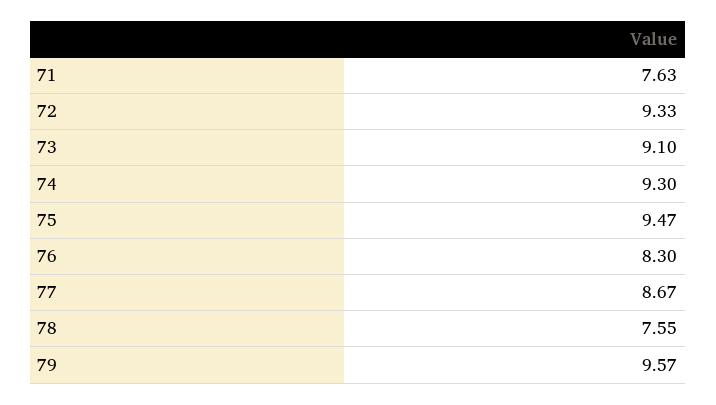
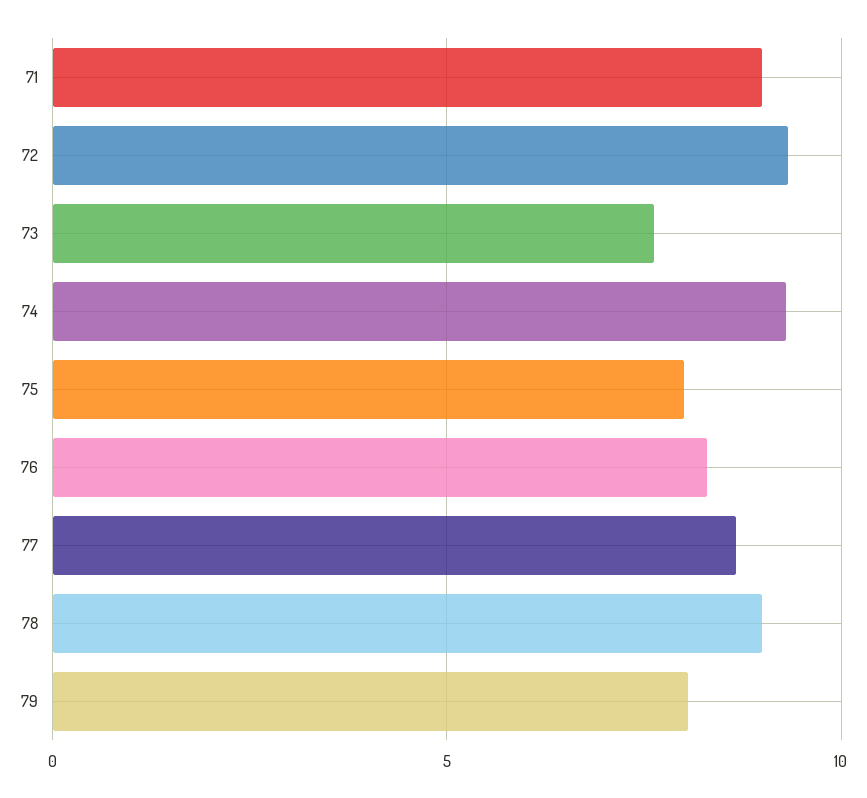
  {
-   "71": 7.63,
+   "71": 9,
    "72": 9.33,
-   "73": 9.1,
+   "73": 7.5,
    "74": 9.3,
-   "75": 9.47,
+   "75": 8,
    "76": 8.3,
    "77": 8.67,
-   "78": 7.55,
+   "78": 9,
-   "79": 9.57
+   "79": 8
  }

